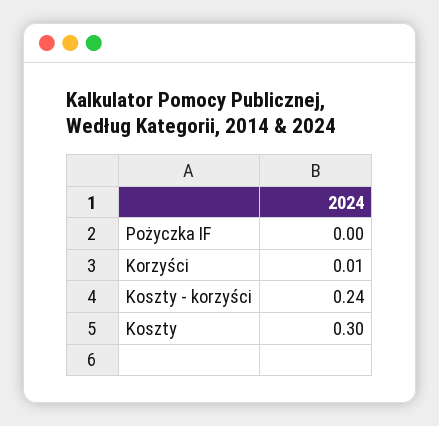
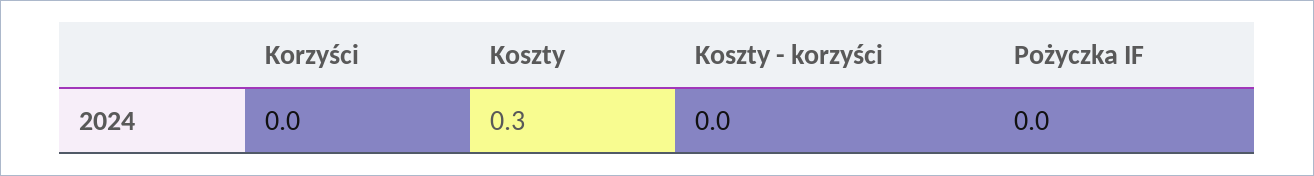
  {
    "Pożyczka IF": 0,
-   "Korzyści": 0.01,
+   "Korzyści": 0,
-   "Koszty - korzyści": 0.24,
+   "Koszty - korzyści": 0,
    "Koszty": 0.3
  }

